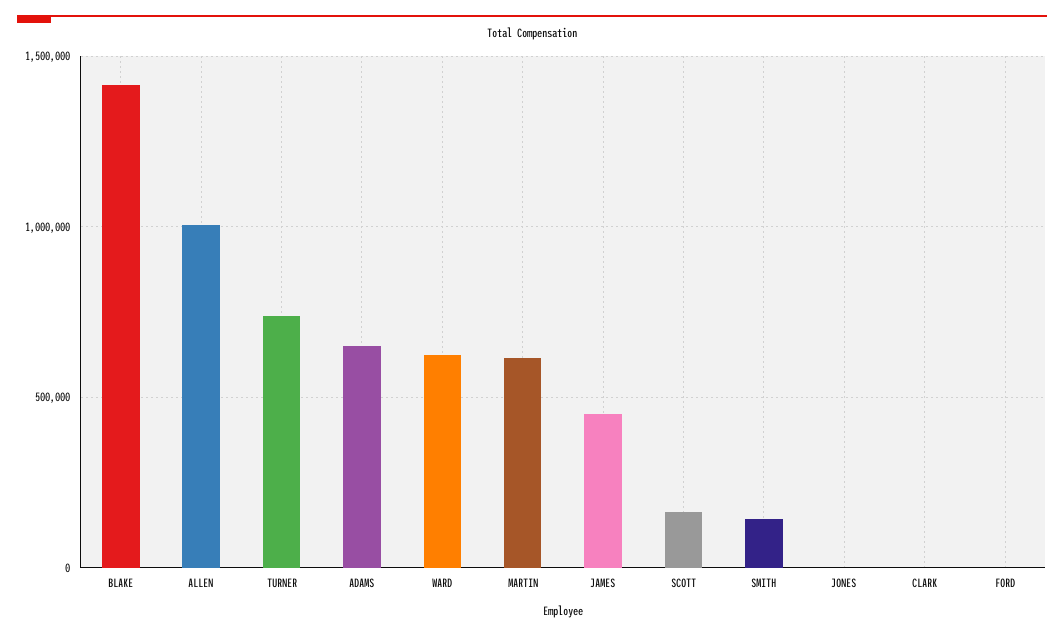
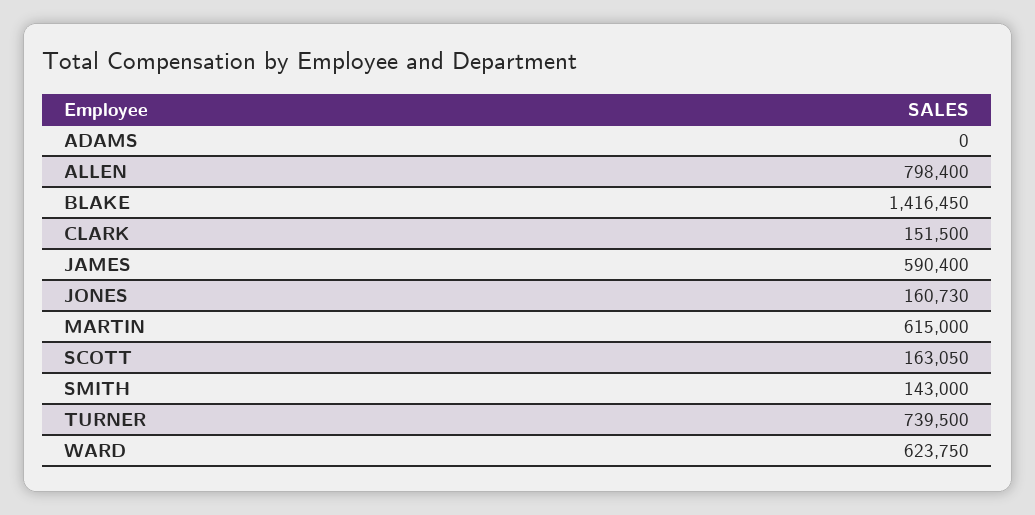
  {
    "BLAKE": 1416450,
-   "ALLEN": 1000000,
+   "ALLEN": 798400,
    "TURNER": 739500,
-   "ADAMS": 650000,
+   "ADAMS": 0,
    "WARD": 623750,
    "MARTIN": 615000,
-   "JAMES": 450000,
+   "JAMES": 590400,
    "SCOTT": 163050,
    "SMITH": 143000,
-   "JONES": 0,
+   "JONES": 160730,
-   "CLARK": 0,
+   "CLARK": 151500
-   "FORD": 0
  }

